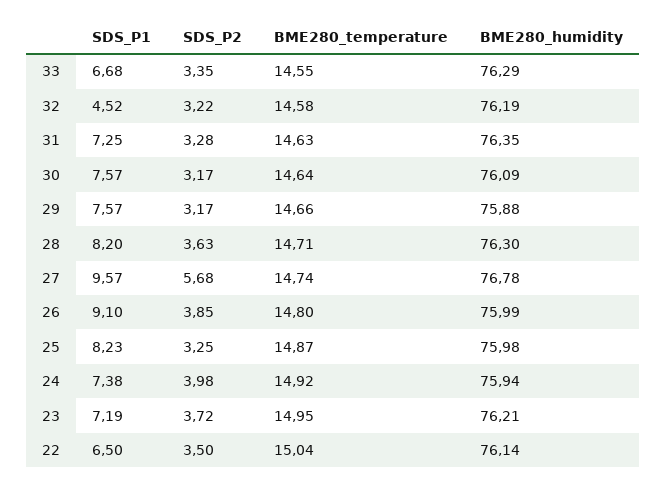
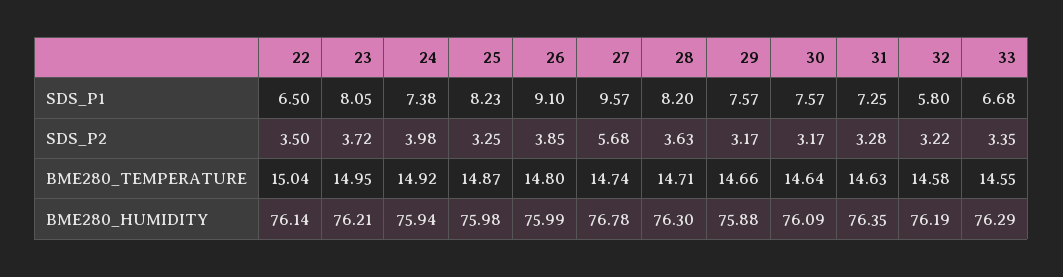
  {
    "SDS_P1": {
      "33": 6.68,
-     "32": 4.52,
+     "32": 5.8,
      "31": 7.25,
      "30": 7.57,
      "29": 7.57,
      "28": 8.2,
      "27": 9.57,
      "26": 9.1,
      "25": 8.23,
      "24": 7.38,
-     "23": 7.19,
+     "23": 8.05,
      "22": 6.5
    },
    "SDS_P2": {
      "33": 3.35,
      "32": 3.22,
      "31": 3.28,
      "30": 3.17,
      "29": 3.17,
      "28": 3.63,
      "27": 5.68,
      "26": 3.85,
      "25": 3.25,
      "24": 3.98,
      "23": 3.72,
      "22": 3.5
    },
    "BME280_temperature": {
      "33": 14.55,
      "32": 14.58,
      "31": 14.63,
      "30": 14.64,
      "29": 14.66,
      "28": 14.71,
      "27": 14.74,
      "26": 14.8,
      "25": 14.87,
      "24": 14.92,
      "23": 14.95,
      "22": 15.04
    },
    "BME280_humidity": {
      "33": 76.29,
      "32": 76.19,
      "31": 76.35,
      "30": 76.09,
      "29": 75.88,
      "28": 76.3,
      "27": 76.78,
      "26": 75.99,
      "25": 75.98,
      "24": 75.94,
      "23": 76.21,
      "22": 76.14
    }
  }

